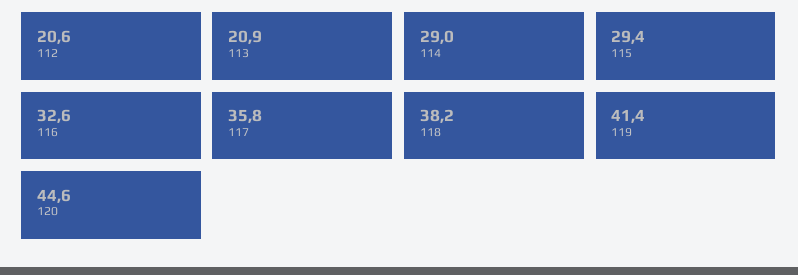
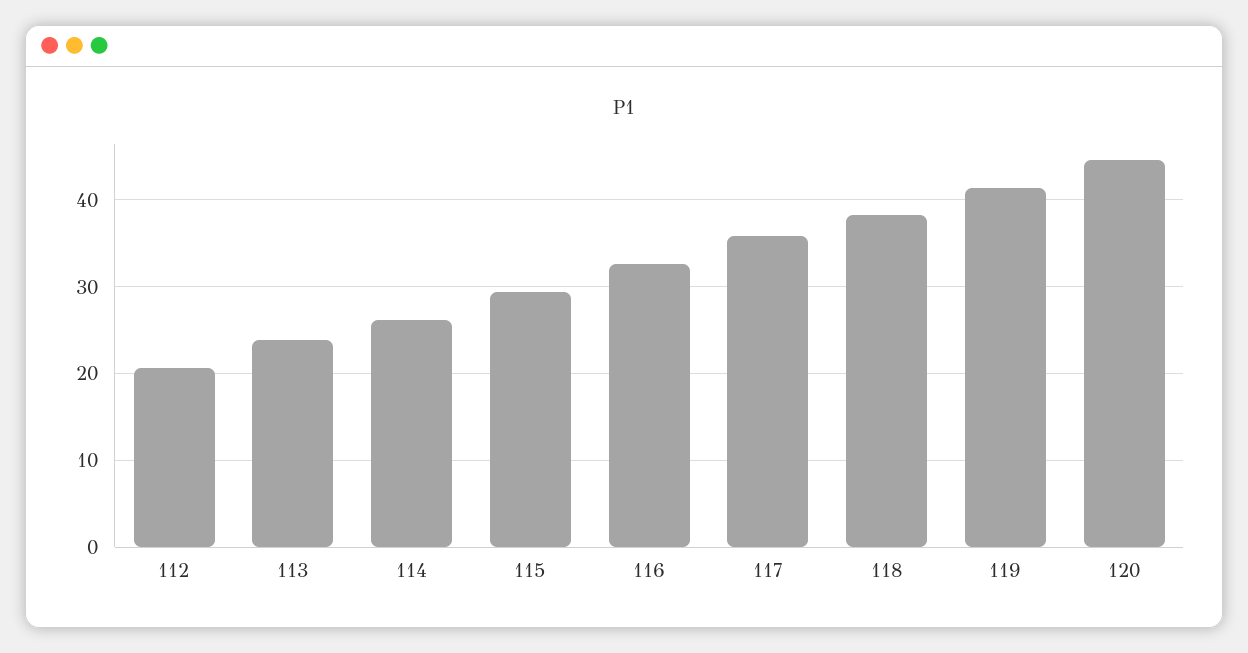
  {
    "112": 20.6,
-   "113": 20.9,
+   "113": 24,
-   "114": 29,
+   "114": 26,
    "115": 29.4,
    "116": 32.6,
    "117": 35.8,
    "118": 38.2,
    "119": 41.4,
    "120": 44.6
  }

